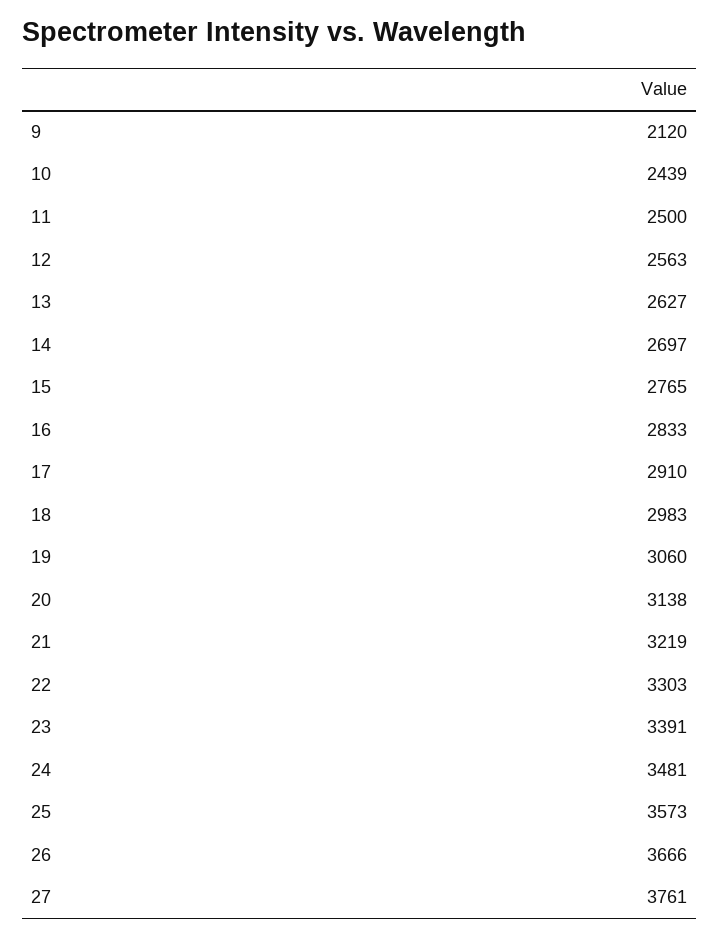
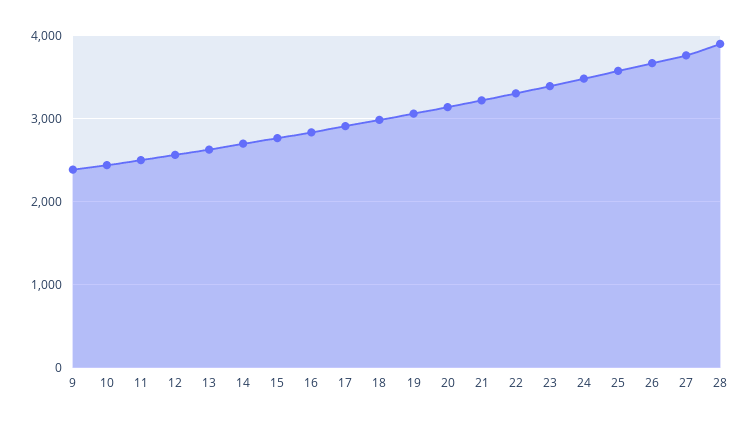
  {
-   "9": 2120,
+   "9": 2400,
    "10": 2439,
    "11": 2500,
    "12": 2563,
    "13": 2627,
    "14": 2697,
    "15": 2765,
    "16": 2833,
    "17": 2910,
    "18": 2983,
    "19": 3060,
    "20": 3138,
    "21": 3219,
    "22": 3303,
    "23": 3391,
    "24": 3481,
    "25": 3573,
    "26": 3666,
-   "27": 3761
+   "27": 3761,
+   "28": 3900
  }

